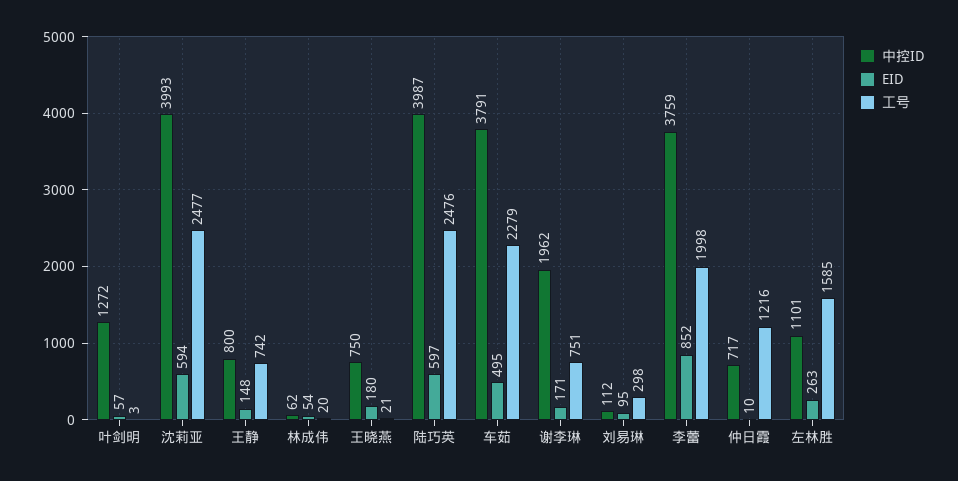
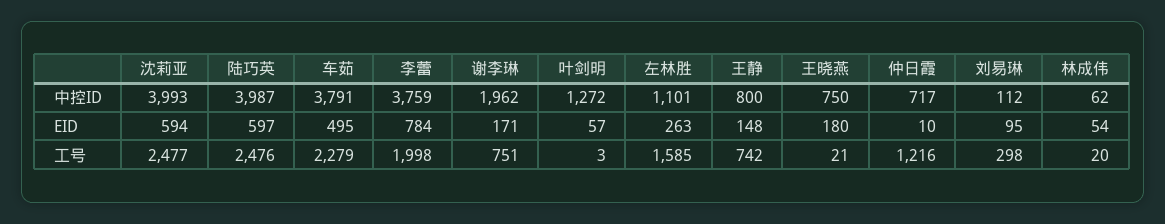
  {
    "中控ID": {
      "叶剑明": 1272,
      "沈莉亚": 3993,
      "王静": 800,
      "林成伟": 62,
      "王晓燕": 750,
      "陆巧英": 3987,
      "车茹": 3791,
      "谢李琳": 1962,
      "刘易琳": 112,
      "李蕾": 3759,
      "仲日霞": 717,
      "左林胜": 1101
    },
    "EID": {
      "叶剑明": 57,
      "沈莉亚": 594,
      "王静": 148,
      "林成伟": 54,
      "王晓燕": 180,
      "陆巧英": 597,
      "车茹": 495,
      "谢李琳": 171,
      "刘易琳": 95,
-     "李蕾": 852,
+     "李蕾": 784,
      "仲日霞": 10,
      "左林胜": 263
    },
    "工号": {
      "叶剑明": 3,
      "沈莉亚": 2477,
      "王静": 742,
      "林成伟": 20,
      "王晓燕": 21,
      "陆巧英": 2476,
      "车茹": 2279,
      "谢李琳": 751,
      "刘易琳": 298,
      "李蕾": 1998,
      "仲日霞": 1216,
      "左林胜": 1585
    }
  }

